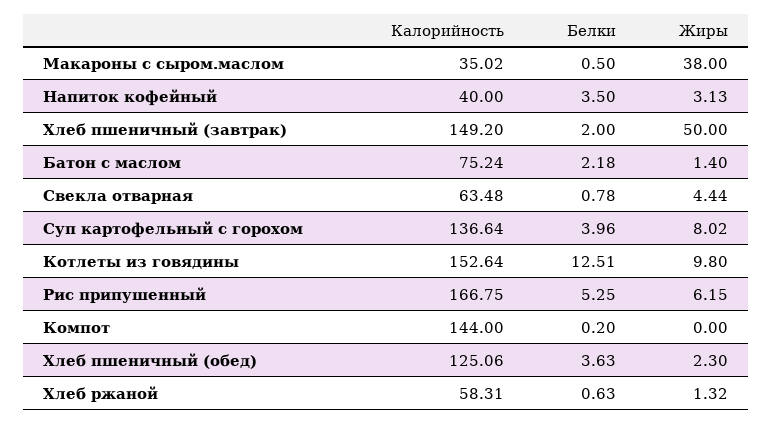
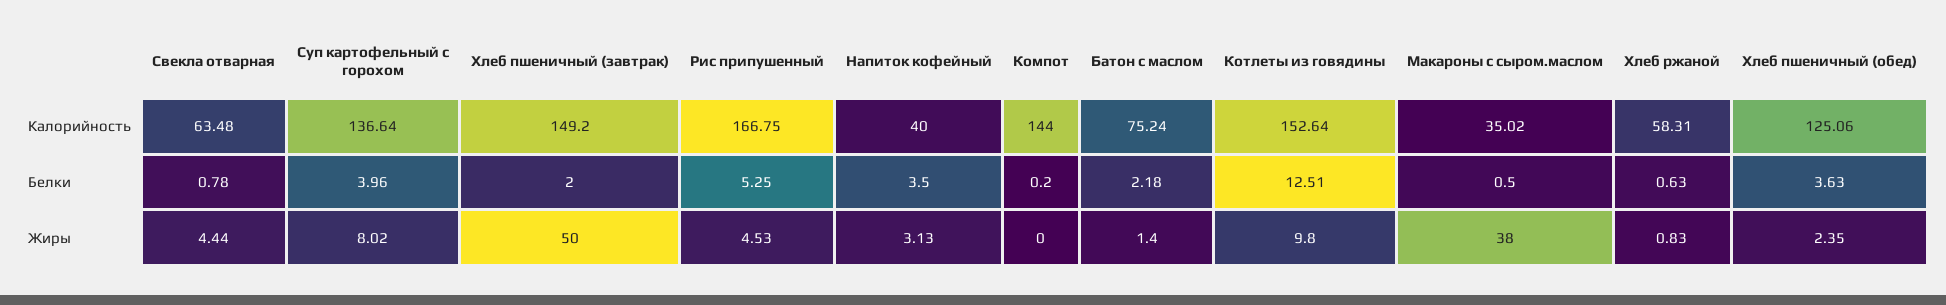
  {
    "Калорийность": {
      "Макароны с сыром.маслом": 35.02,
      "Напиток кофейный": 40,
      "Хлеб пшеничный (завтрак)": 149.2,
      "Батон с маслом": 75.24,
      "Свекла отварная": 63.48,
      "Суп картофельный с горохом": 136.64,
      "Котлеты из говядины": 152.64,
      "Рис припушенный": 166.75,
      "Компот": 144,
      "Хлеб пшеничный (обед)": 125.06,
      "Хлеб ржаной": 58.31
    },
    "Белки": {
      "Макароны с сыром.маслом": 0.5,
      "Напиток кофейный": 3.5,
      "Хлеб пшеничный (завтрак)": 2,
      "Батон с маслом": 2.18,
      "Свекла отварная": 0.78,
      "Суп картофельный с горохом": 3.96,
      "Котлеты из говядины": 12.51,
      "Рис припушенный": 5.25,
      "Компот": 0.2,
      "Хлеб пшеничный (обед)": 3.63,
      "Хлеб ржаной": 0.63
    },
    "Жиры": {
      "Макароны с сыром.маслом": 38,
      "Напиток кофейный": 3.13,
      "Хлеб пшеничный (завтрак)": 50,
      "Батон с маслом": 1.4,
      "Свекла отварная": 4.44,
      "Суп картофельный с горохом": 8.02,
      "Котлеты из говядины": 9.8,
-     "Рис припушенный": 6.15,
+     "Рис припушенный": 4.53,
      "Компот": 0,
-     "Хлеб пшеничный (обед)": 2.3,
+     "Хлеб пшеничный (обед)": 2.35,
-     "Хлеб ржаной": 1.32
+     "Хлеб ржаной": 0.83
    }
  }

